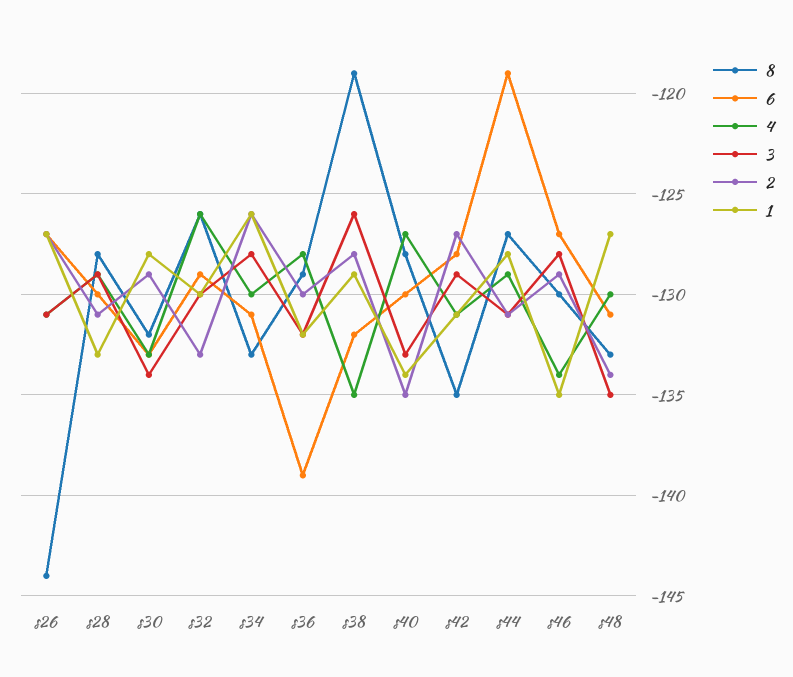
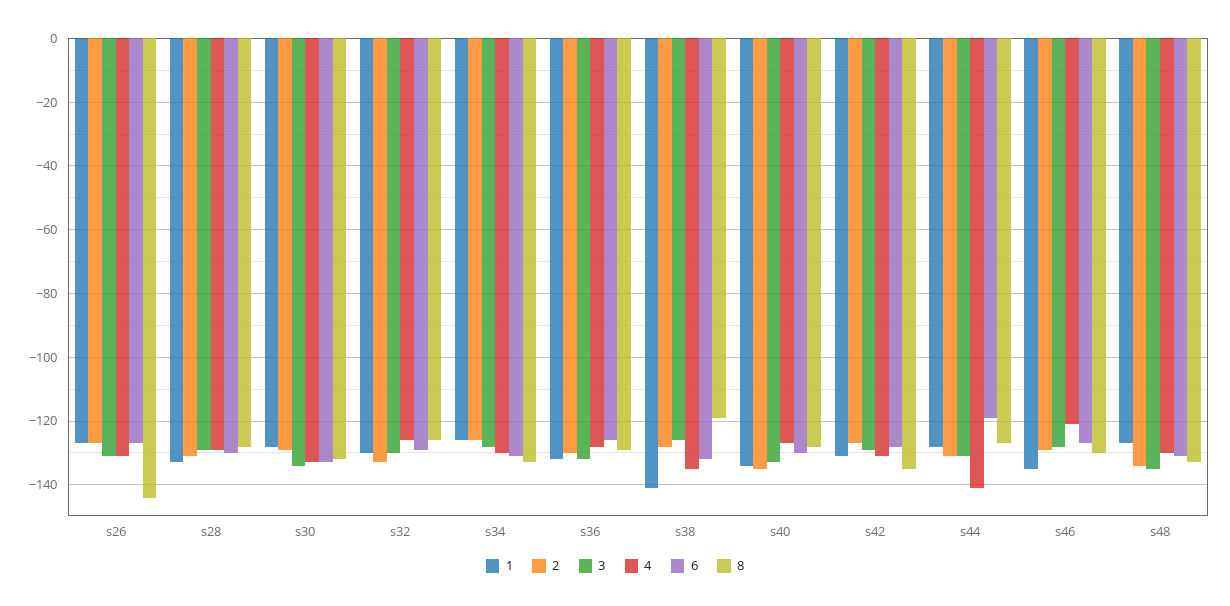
  {
    "8": {
      "s26": -144,
      "s28": -128,
      "s30": -132,
      "s32": -126,
      "s34": -133,
      "s36": -129,
      "s38": -119,
      "s40": -128,
      "s42": -135,
      "s44": -127,
      "s46": -130,
      "s48": -133
    },
    "6": {
      "s26": -127,
      "s28": -130,
      "s30": -133,
      "s32": -129,
      "s34": -131,
-     "s36": -139,
+     "s36": -125,
      "s38": -132,
      "s40": -130,
      "s42": -128,
      "s44": -119,
      "s46": -127,
      "s48": -131
    },
    "4": {
      "s26": -131,
      "s28": -129,
      "s30": -133,
      "s32": -126,
      "s34": -130,
      "s36": -128,
      "s38": -135,
      "s40": -127,
      "s42": -131,
-     "s44": -129,
+     "s44": -140,
-     "s46": -134,
+     "s46": -120,
      "s48": -130
    },
    "3": {
      "s26": -131,
      "s28": -129,
      "s30": -134,
      "s32": -130,
      "s34": -128,
      "s36": -132,
      "s38": -126,
      "s40": -133,
      "s42": -129,
      "s44": -131,
      "s46": -128,
      "s48": -135
    },
    "2": {
      "s26": -127,
      "s28": -131,
      "s30": -129,
      "s32": -133,
      "s34": -126,
      "s36": -130,
      "s38": -128,
      "s40": -135,
      "s42": -127,
      "s44": -131,
      "s46": -129,
      "s48": -134
    },
    "1": {
      "s26": -127,
      "s28": -133,
      "s30": -128,
      "s32": -130,
      "s34": -126,
      "s36": -132,
-     "s38": -129,
+     "s38": -140,
      "s40": -134,
      "s42": -131,
      "s44": -128,
      "s46": -135,
      "s48": -127
    }
  }

